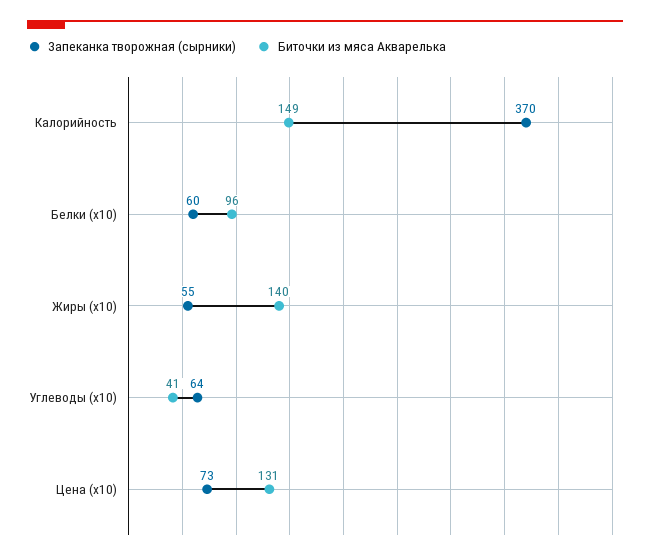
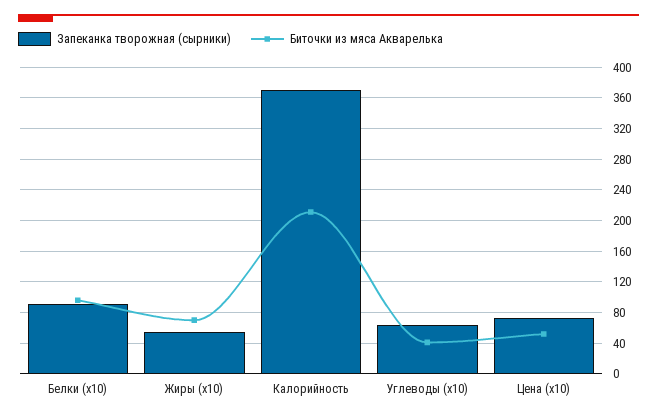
  {
    "Запеканка творожная (сырники)": {
      "Калорийность": 370,
-     "Белки (х10)": 60,
+     "Белки (х10)": 90,
      "Жиры (х10)": 55,
      "Углеводы (х10)": 64,
      "Цена (х10)": 73
    },
    "Биточки из мяса Акварелька": {
-     "Калорийность": 149,
+     "Калорийность": 210,
      "Белки (х10)": 96,
-     "Жиры (х10)": 140,
+     "Жиры (х10)": 70,
      "Углеводы (х10)": 41,
-     "Цена (х10)": 131
+     "Цена (х10)": 50
    }
  }

